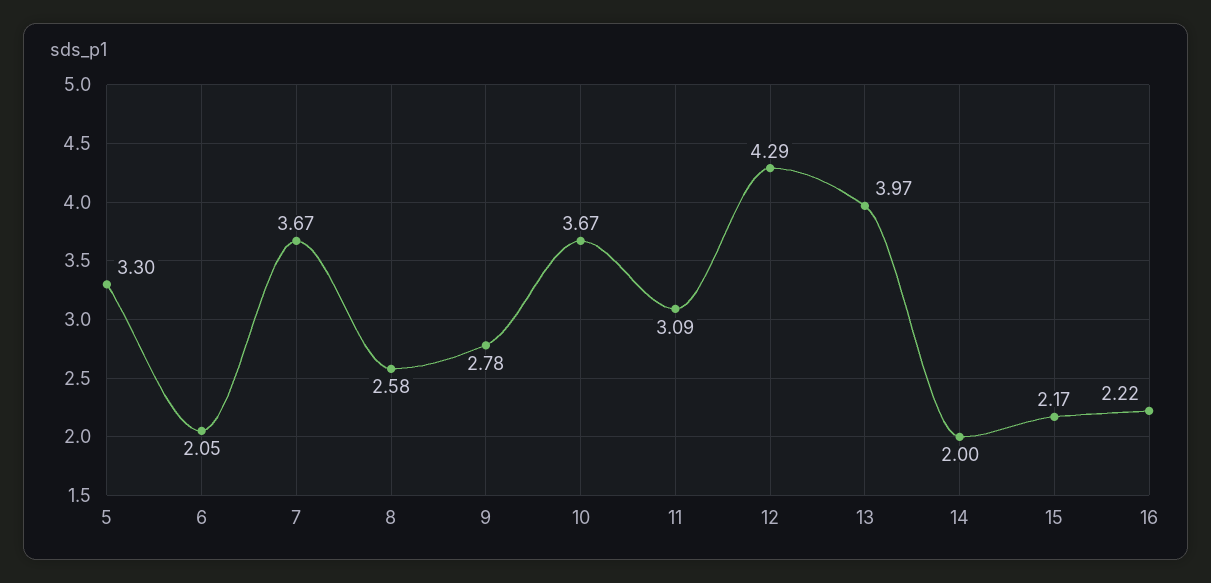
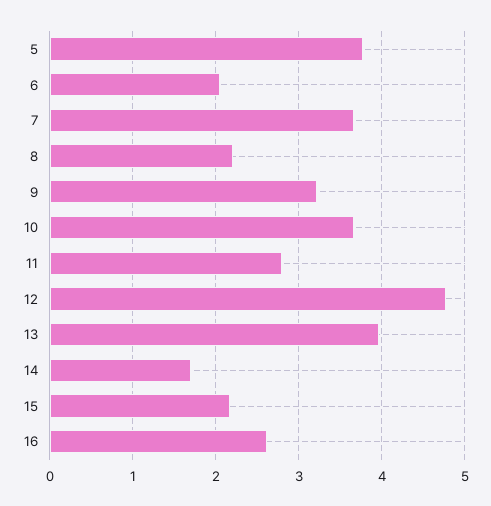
  {
-   "5": 3.3,
+   "5": 3.8,
    "6": 2.05,
    "7": 3.67,
-   "8": 2.58,
+   "8": 2.2,
-   "9": 2.78,
+   "9": 3.2,
    "10": 3.67,
-   "11": 3.09,
+   "11": 2.8,
-   "12": 4.29,
+   "12": 4.8,
    "13": 3.97,
-   "14": 2,
+   "14": 1.7,
    "15": 2.17,
-   "16": 2.22
+   "16": 2.6
  }

